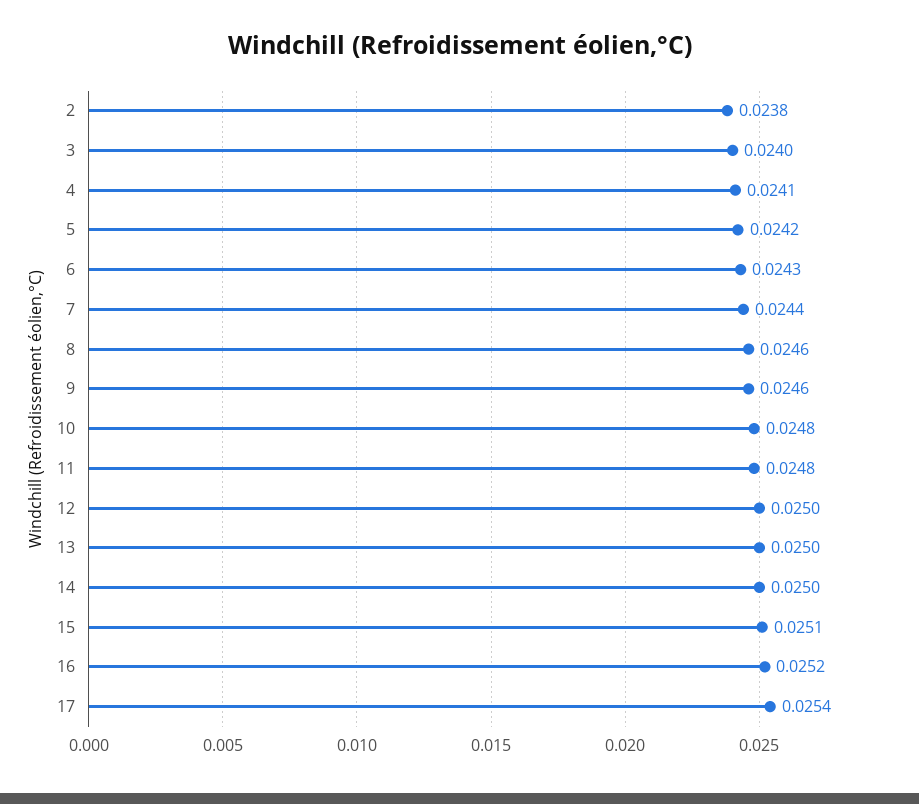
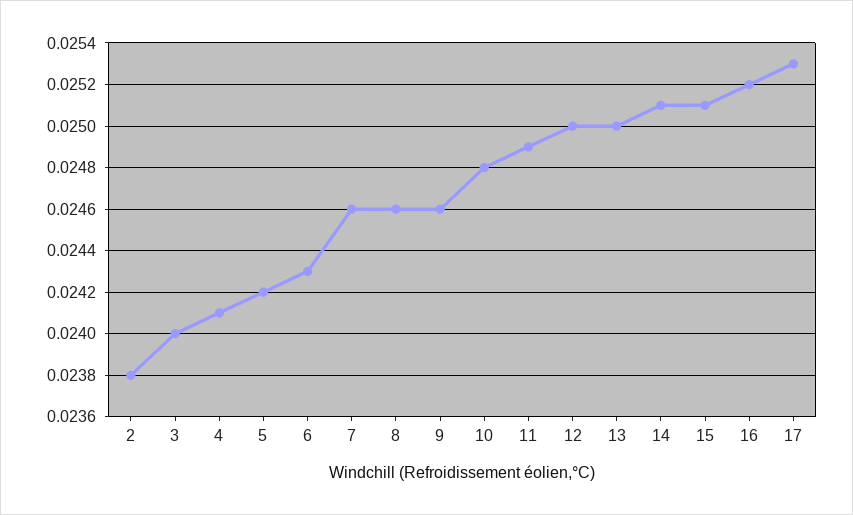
  {
    "2": 0.0238,
    "3": 0.024,
    "4": 0.0241,
    "5": 0.0242,
    "6": 0.0243,
-   "7": 0.0244,
+   "7": 0.0246,
    "8": 0.0246,
    "9": 0.0246,
    "10": 0.0248,
-   "11": 0.0248,
+   "11": 0.0249,
    "12": 0.025,
    "13": 0.025,
-   "14": 0.025,
+   "14": 0.0251,
    "15": 0.0251,
    "16": 0.0252,
-   "17": 0.0254
+   "17": 0.0253
  }

